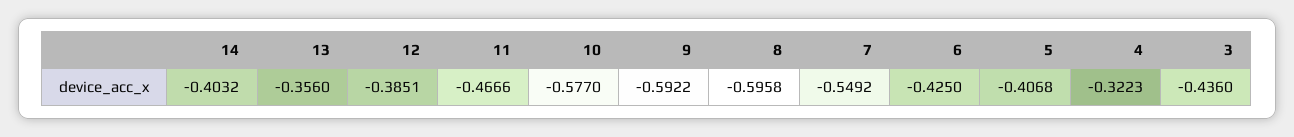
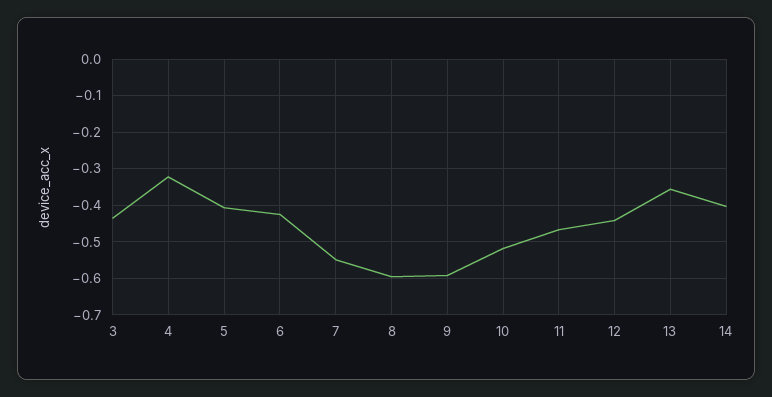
  {
    "14": -0.4032,
    "13": -0.356,
-   "12": -0.3851,
+   "12": -0.44,
    "11": -0.4666,
-   "10": -0.577,
+   "10": -0.52,
    "9": -0.5922,
    "8": -0.5958,
    "7": -0.5492,
    "6": -0.425,
    "5": -0.4068,
    "4": -0.3223,
    "3": -0.436
  }

